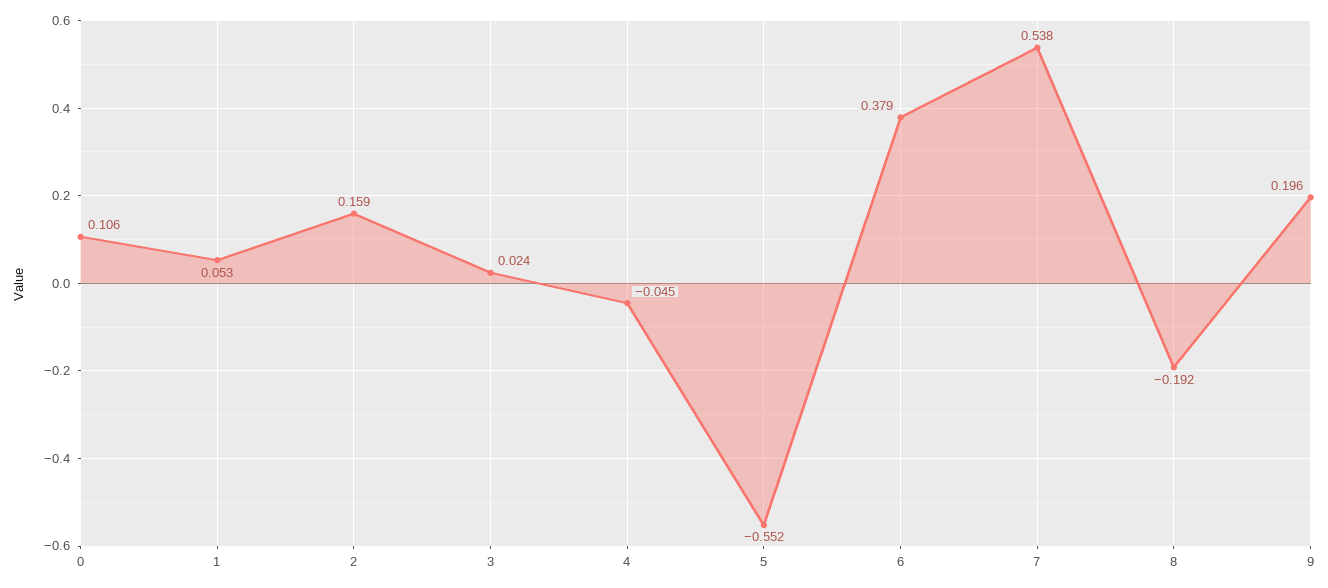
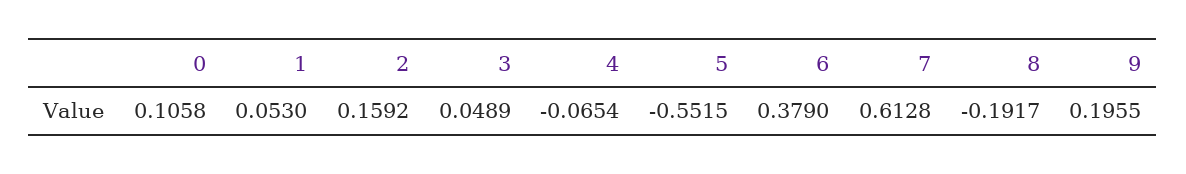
  {
    "0": 0.1058,
    "1": 0.053,
    "2": 0.1592,
-   "3": 0.024,
+   "3": 0.0489,
-   "4": -0.045,
+   "4": -0.0654,
    "5": -0.5515,
    "6": 0.379,
-   "7": 0.538,
+   "7": 0.6128,
    "8": -0.1917,
    "9": 0.1955
  }

